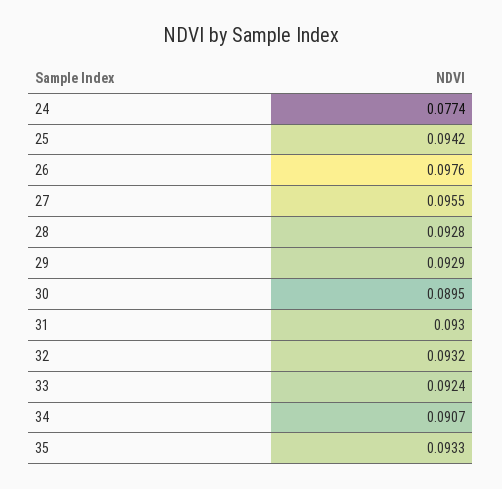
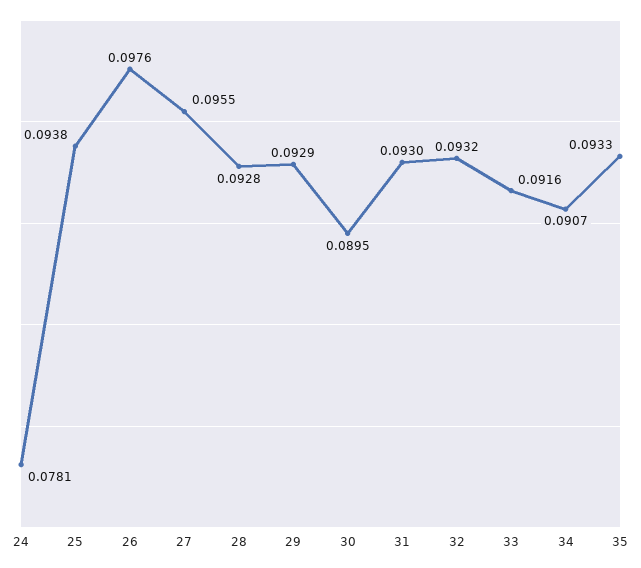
  {
-   "24": 0.0774,
+   "24": 0.0781,
-   "25": 0.0942,
+   "25": 0.0938,
    "26": 0.0976,
    "27": 0.0955,
    "28": 0.0928,
    "29": 0.0929,
    "30": 0.0895,
    "31": 0.093,
    "32": 0.0932,
-   "33": 0.0924,
+   "33": 0.0916,
    "34": 0.0907,
    "35": 0.0933
  }

